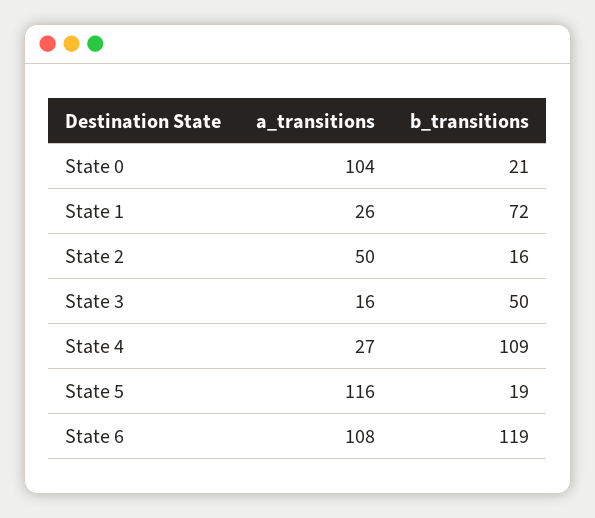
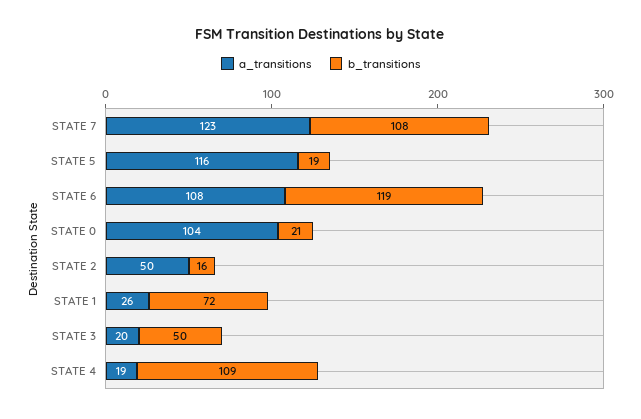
  {
    "a_transitions": {
      "State 0": 104,
      "State 1": 26,
      "State 2": 50,
-     "State 3": 16,
+     "State 3": 20,
-     "State 4": 27,
+     "State 4": 19,
      "State 5": 116,
-     "State 6": 108
+     "State 6": 108,
+     "STATE 7": 123
    },
    "b_transitions": {
      "State 0": 21,
      "State 1": 72,
      "State 2": 16,
      "State 3": 50,
      "State 4": 109,
      "State 5": 19,
-     "State 6": 119
+     "State 6": 119,
+     "STATE 7": 108
    }
  }

